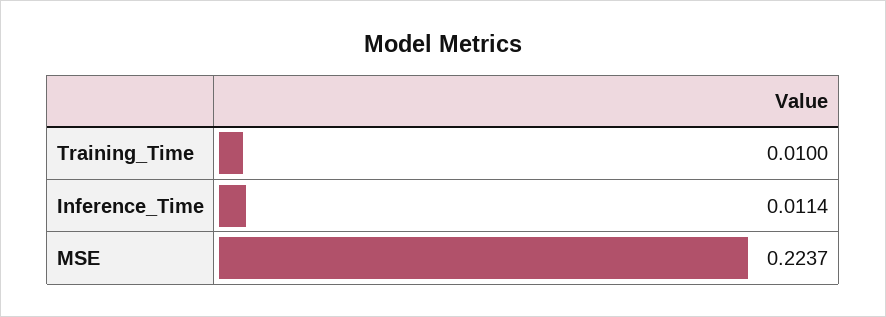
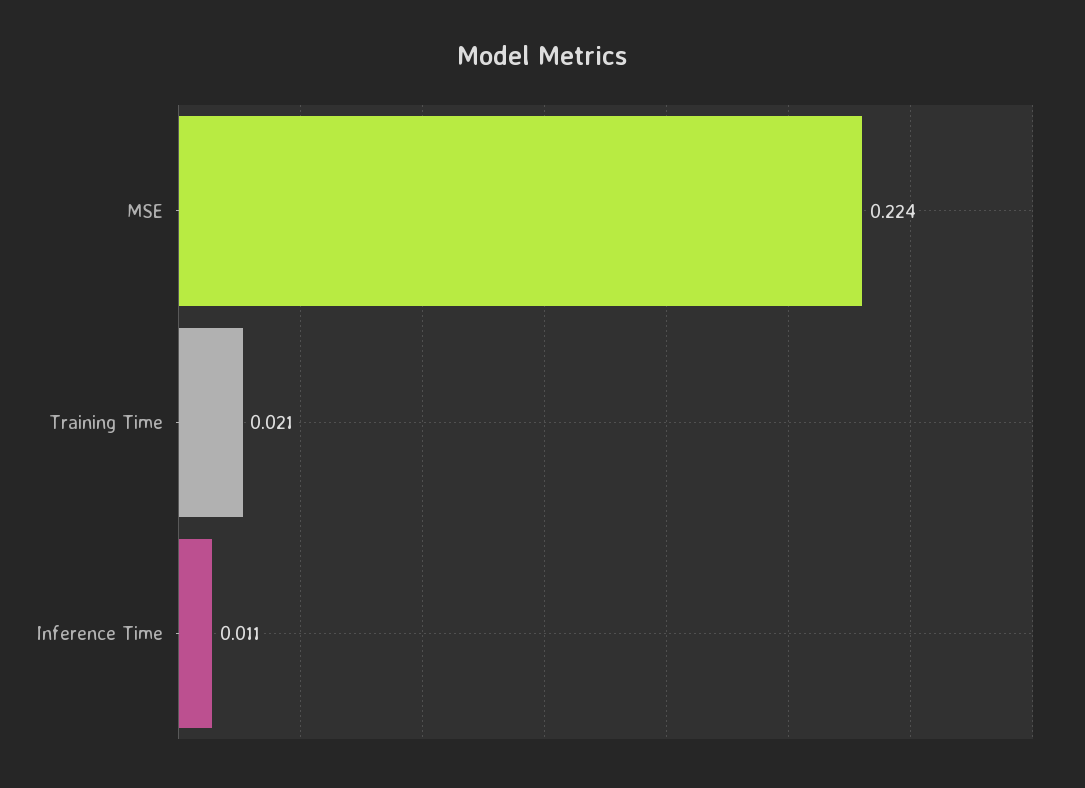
  {
-   "Training_Time": 0.01,
+   "Training_Time": 0.021,
    "Inference_Time": 0.0114,
    "MSE": 0.2237
  }

